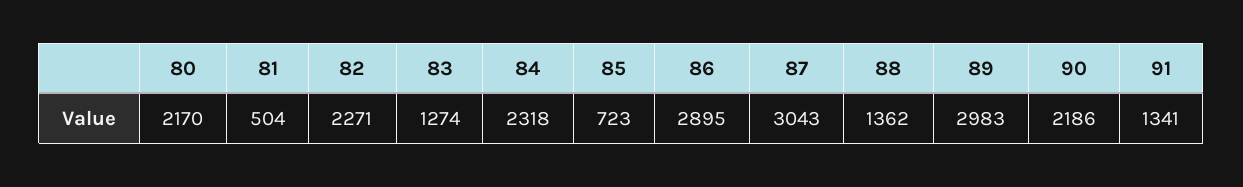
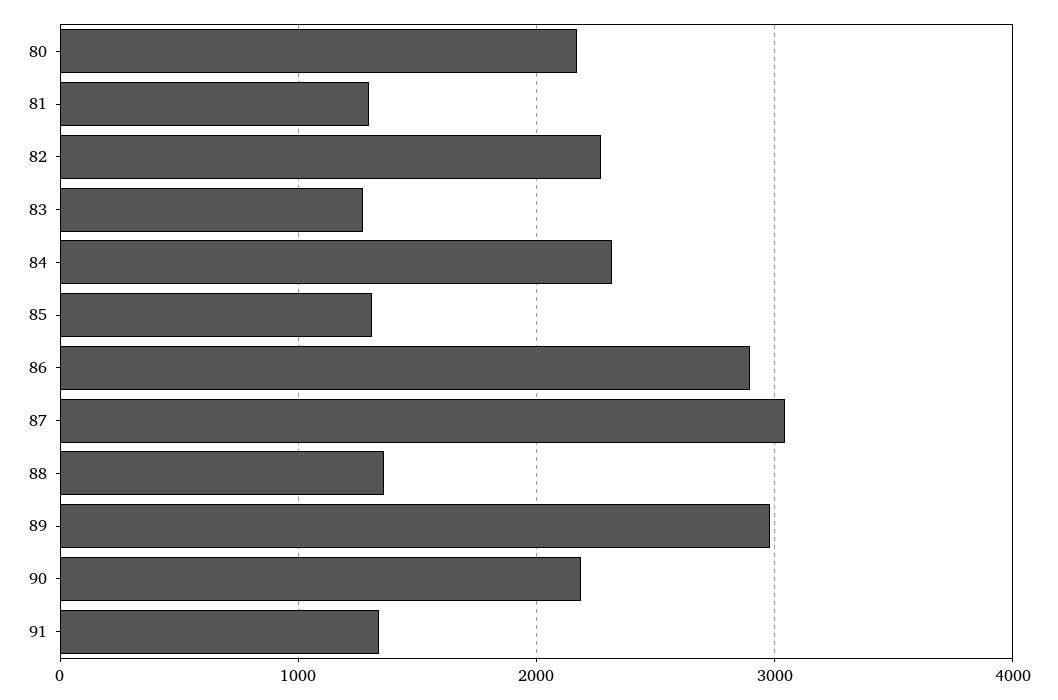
  {
    "80": 2170,
-   "81": 504,
+   "81": 1300,
    "82": 2271,
    "83": 1274,
    "84": 2318,
-   "85": 723,
+   "85": 1300,
    "86": 2895,
    "87": 3043,
    "88": 1362,
    "89": 2983,
    "90": 2186,
    "91": 1341
  }

